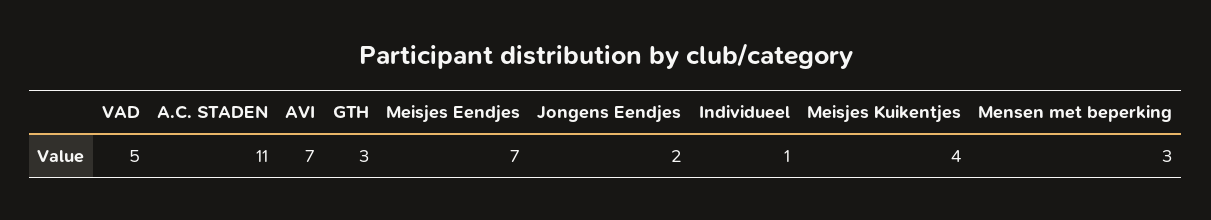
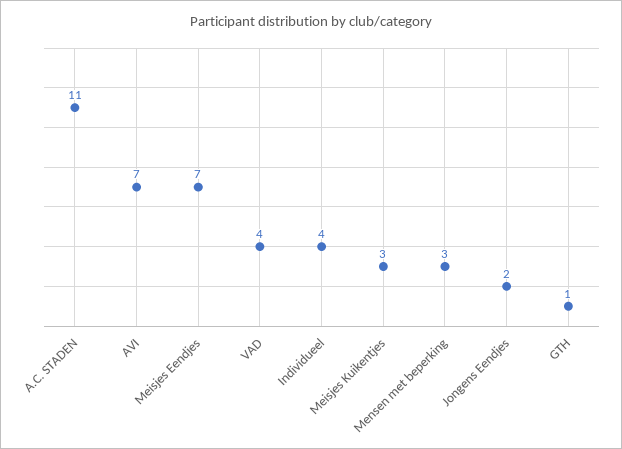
  {
-   "VAD": 5,
+   "VAD": 4,
    "A.C. STADEN": 11,
    "AVI": 7,
-   "GTH": 3,
+   "GTH": 1,
    "Meisjes Eendjes": 7,
    "Jongens Eendjes": 2,
-   "Individueel": 1,
+   "Individueel": 4,
-   "Meisjes Kuikentjes": 4,
+   "Meisjes Kuikentjes": 3,
    "Mensen met beperking": 3
  }

